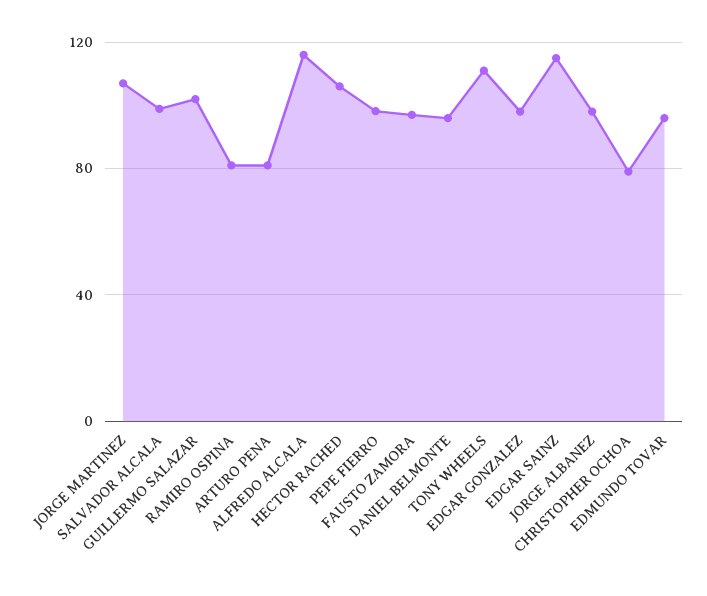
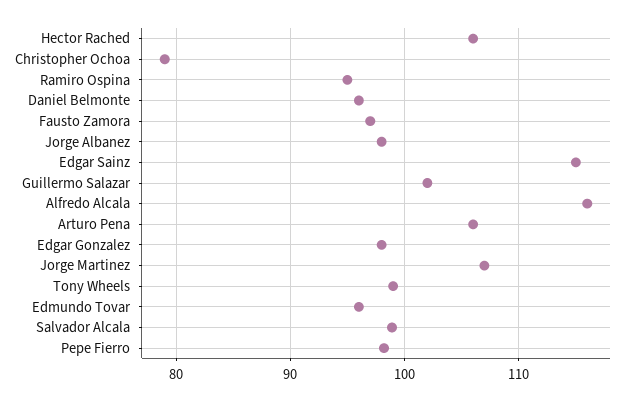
  {
    "JORGE MARTINEZ": 107,
    "SALVADOR ALCALA": 99,
    "GUILLERMO SALAZAR": 102,
-   "RAMIRO OSPINA": 80,
+   "RAMIRO OSPINA": 95,
-   "ARTURO PENA": 80,
+   "ARTURO PENA": 106,
    "ALFREDO ALCALA": 116,
    "HECTOR RACHED": 106,
    "PEPE FIERRO": 98,
    "FAUSTO ZAMORA": 97,
    "DANIEL BELMONTE": 96,
-   "TONY WHEELS": 110,
+   "TONY WHEELS": 99,
    "EDGAR GONZALEZ": 98,
    "EDGAR SAINZ": 115,
    "JORGE ALBANEZ": 98,
    "CHRISTOPHER OCHOA": 79,
    "EDMUNDO TOVAR": 96
  }

